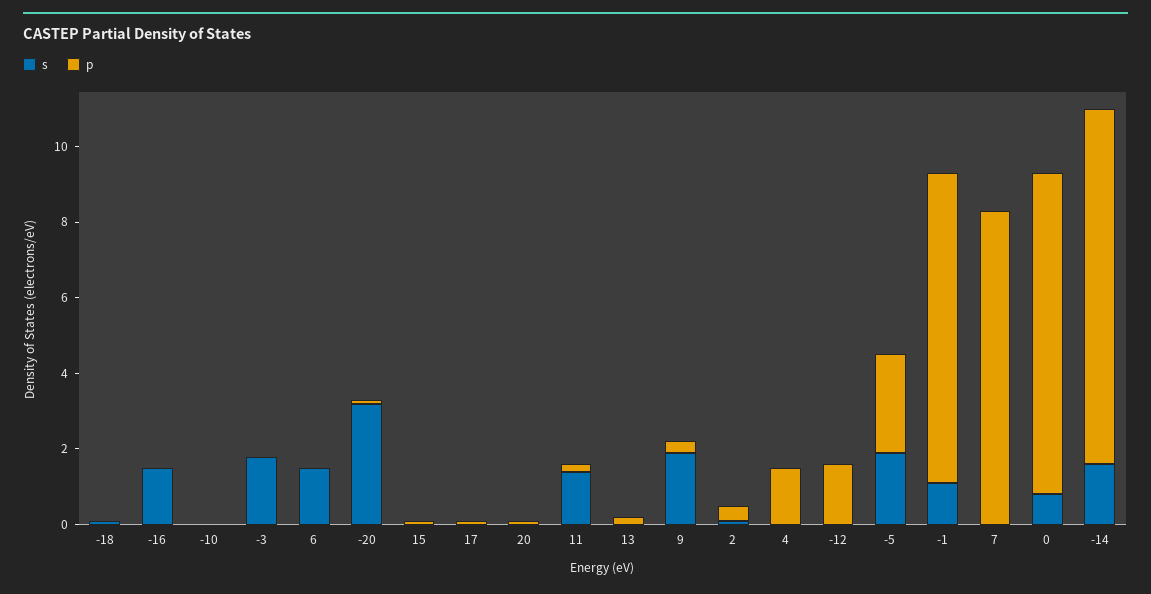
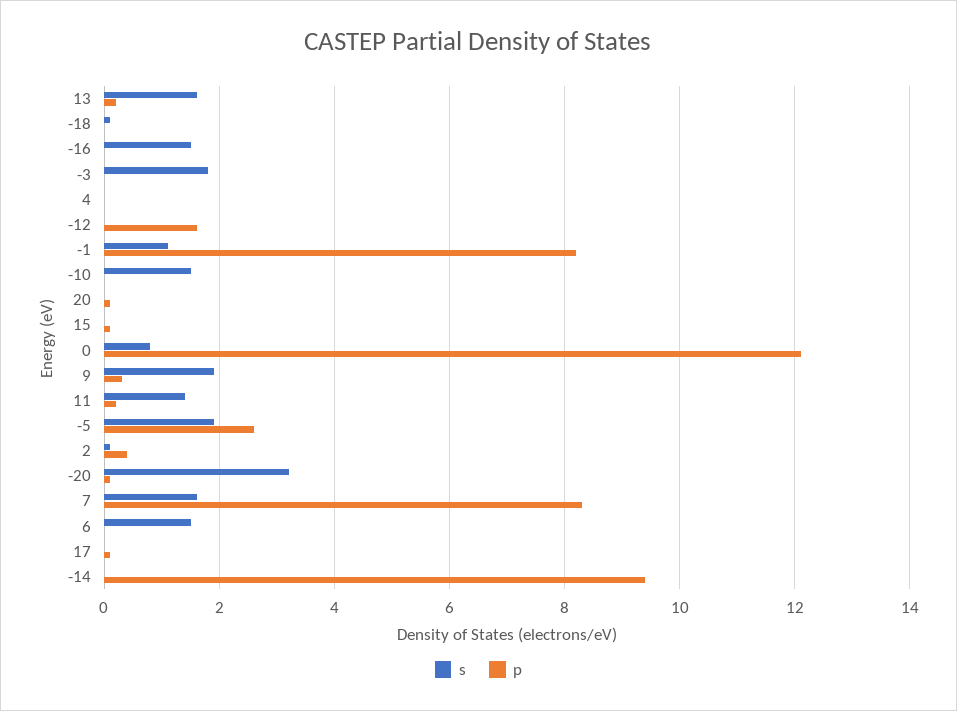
  {
    "s": {
      "-18": 0,
      "-16": 1.5,
-     "-10": 0,
+     "-10": 1.5,
      "-3": 2,
      "6": 1.5,
      "-20": 3,
      "15": 0,
      "17": 0,
      "20": 0,
      "11": 1.5,
-     "13": 0,
+     "13": 1.5,
      "9": 2,
      "2": 0,
      "4": 0,
      "-12": 0,
      "-5": 2,
      "-1": 1,
-     "7": 0,
+     "7": 1.5,
      "0": 1,
-     "-14": 1.5
+     "-14": 0
    },
    "p": {
      "-18": 0,
      "-16": 0,
      "-10": 0,
      "-3": 0,
      "6": 0,
      "-20": 0,
      "15": 0,
      "17": 0,
      "20": 0,
      "11": 0,
      "13": 0,
      "9": 0.5,
      "2": 0.5,
-     "4": 1.5,
+     "4": 0,
      "-12": 1.5,
      "-5": 2.5,
      "-1": 8,
      "7": 8.5,
-     "0": 8.5,
+     "0": 12,
      "-14": 9.5
    }
  }

